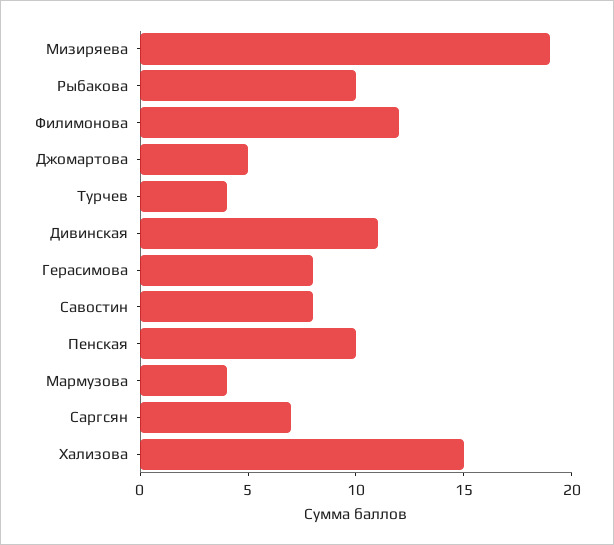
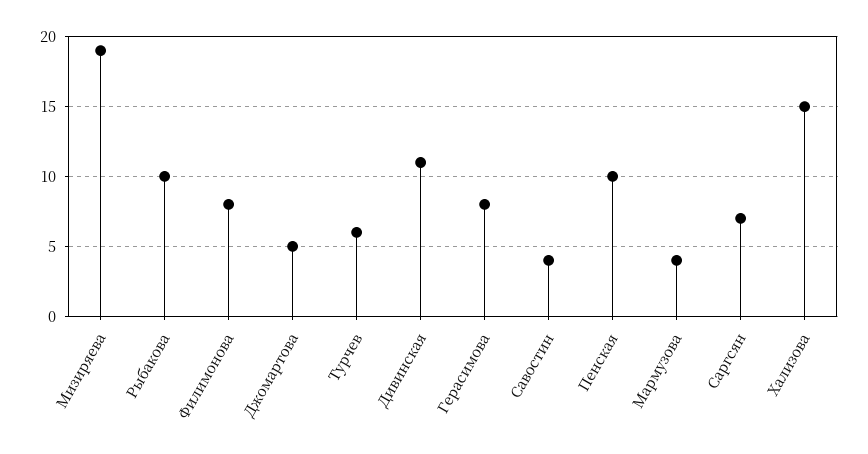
  {
    "Мизиряева": 19,
    "Рыбакова": 10,
-   "Филимонова": 12,
+   "Филимонова": 8,
    "Джомартова": 5,
-   "Турчев": 4,
+   "Турчев": 6,
    "Дивинская": 11,
    "Герасимова": 8,
-   "Савостин": 8,
+   "Савостин": 4,
    "Пенская": 10,
    "Мармузова": 4,
    "Саргсян": 7,
    "Хализова": 15
  }

